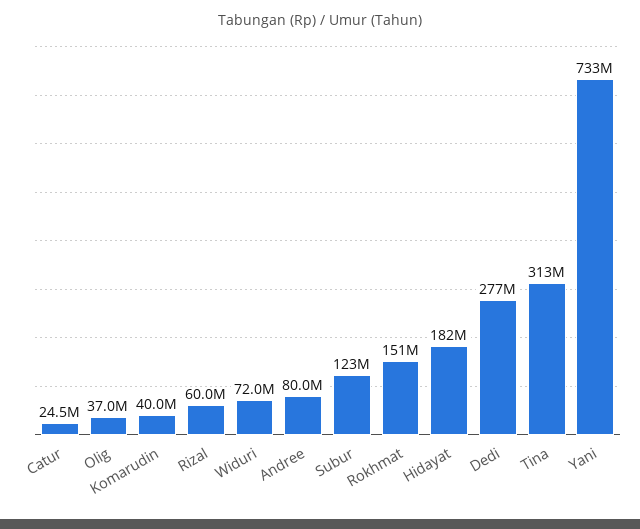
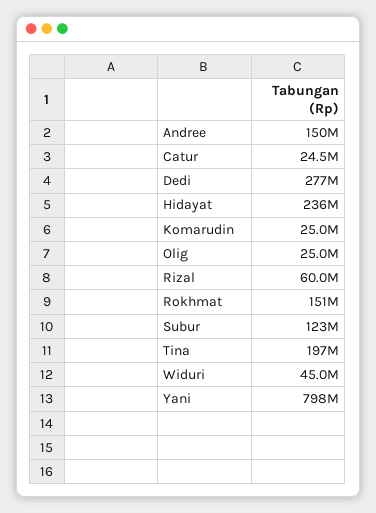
  {
    "Catur": 24500000,
-   "Olig": 37000000,
+   "Olig": 25000000,
-   "Komarudin": 40000000,
+   "Komarudin": 25000000,
    "Rizal": 60000000,
-   "Widuri": 72000000,
+   "Widuri": 45000000,
-   "Andree": 80000000,
+   "Andree": 150000000,
    "Subur": 123000000,
    "Rokhmat": 151000000,
-   "Hidayat": 182000000,
+   "Hidayat": 236000000,
    "Dedi": 277000000,
-   "Tina": 313000000,
+   "Tina": 197000000,
-   "Yani": 733000000
+   "Yani": 798000000
  }

